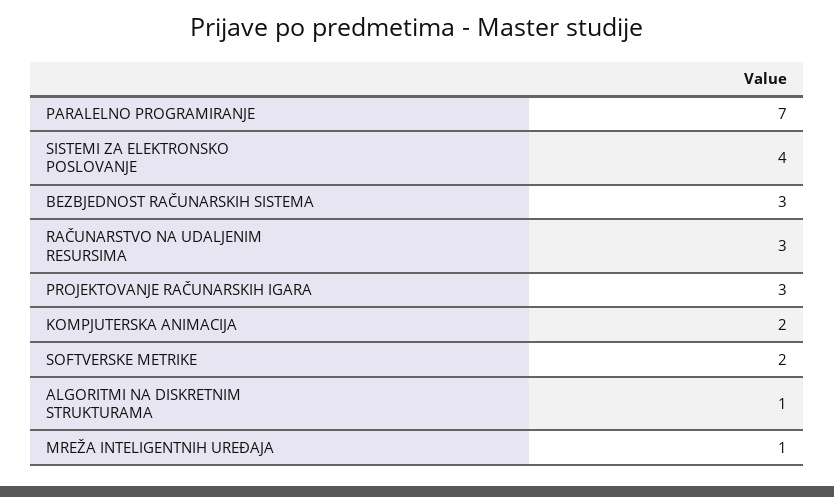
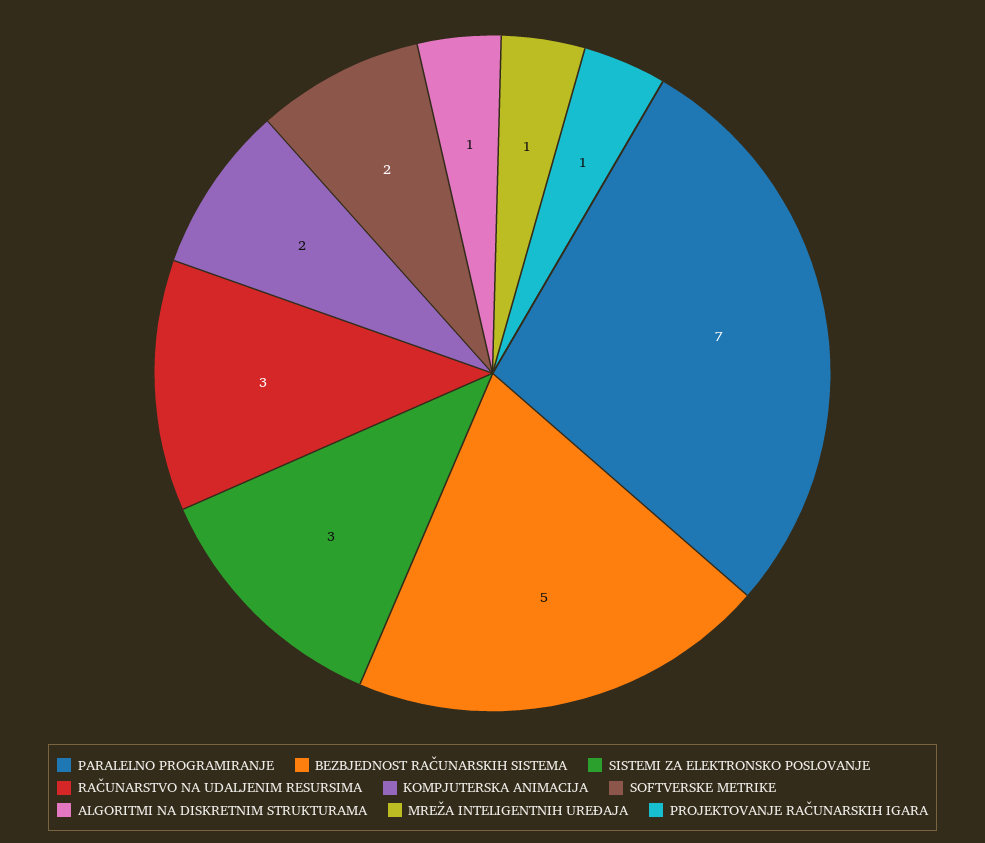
  {
    "PARALELNO PROGRAMIRANJE": 7,
-   "SISTEMI ZA ELEKTRONSKO POSLOVANJE": 4,
+   "SISTEMI ZA ELEKTRONSKO POSLOVANJE": 3,
-   "BEZBJEDNOST RAČUNARSKIH SISTEMA": 3,
+   "BEZBJEDNOST RAČUNARSKIH SISTEMA": 5,
    "RAČUNARSTVO NA UDALJENIM RESURSIMA": 3,
-   "PROJEKTOVANJE RAČUNARSKIH IGARA": 3,
+   "PROJEKTOVANJE RAČUNARSKIH IGARA": 1,
    "KOMPJUTERSKA ANIMACIJA": 2,
    "SOFTVERSKE METRIKE": 2,
    "ALGORITMI NA DISKRETNIM STRUKTURAMA": 1,
    "MREŽA INTELIGENTNIH UREĐAJA": 1
  }

